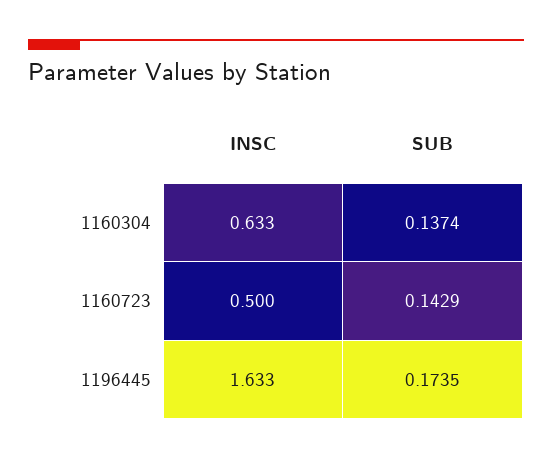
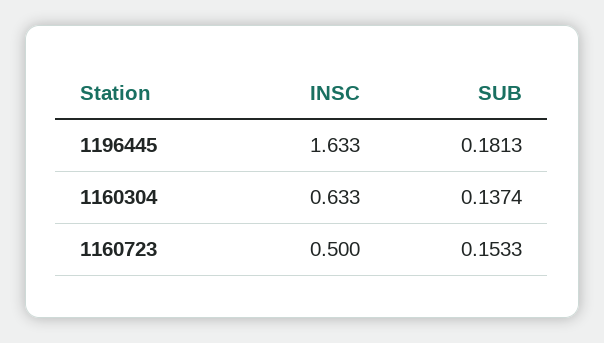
  {
    "INSC": {
      "1160304": 0.633,
      "1160723": 0.5,
      "1196445": 1.633
    },
    "SUB": {
      "1160304": 0.1374,
-     "1160723": 0.1429,
+     "1160723": 0.1533,
-     "1196445": 0.1735
+     "1196445": 0.1813
    }
  }

